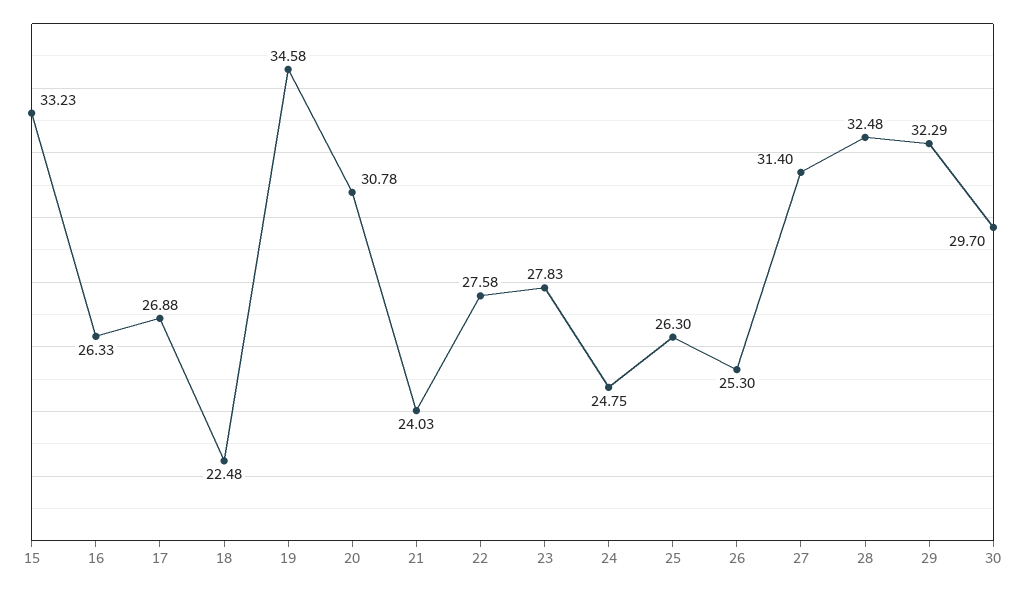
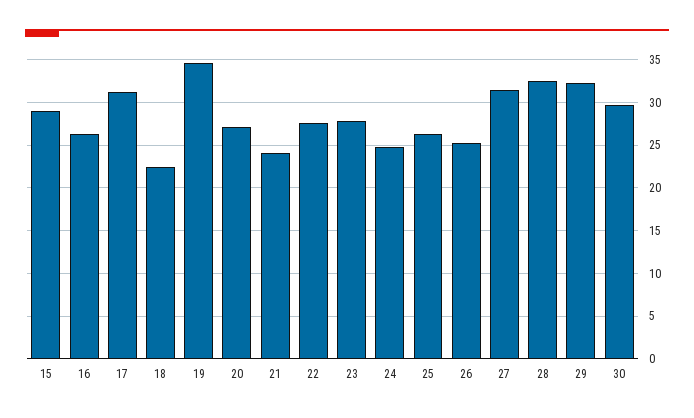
  {
-   "15": 33.23,
+   "15": 29,
    "16": 26.33,
-   "17": 26.88,
+   "17": 31,
    "18": 22.48,
    "19": 34.58,
-   "20": 30.78,
+   "20": 27,
    "21": 24.03,
    "22": 27.58,
    "23": 27.83,
    "24": 24.75,
    "25": 26.3,
    "26": 25.3,
    "27": 31.4,
    "28": 32.48,
    "29": 32.29,
    "30": 29.7
  }

